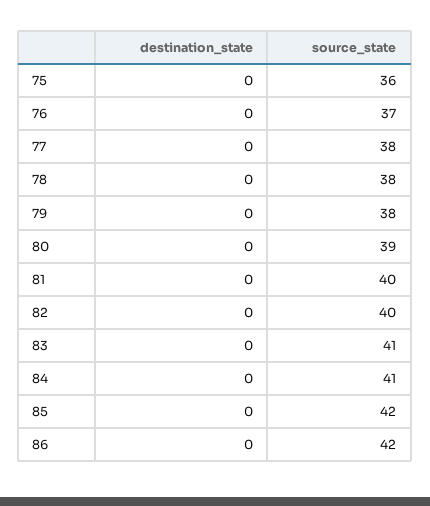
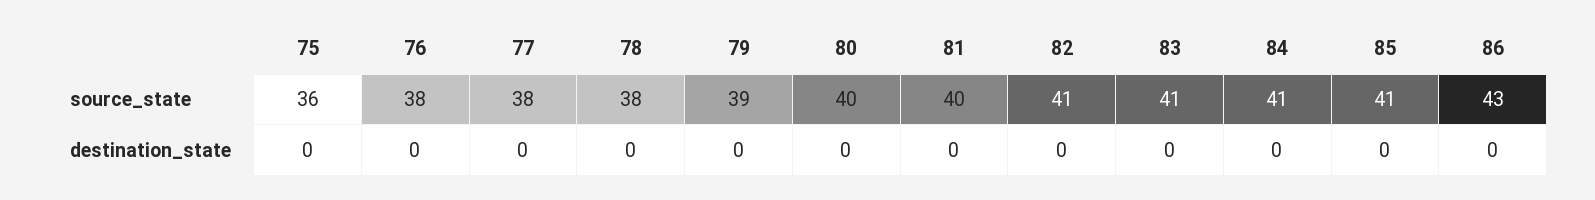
  {
    "destination_state": {
      "75": 0,
      "76": 0,
      "77": 0,
      "78": 0,
      "79": 0,
      "80": 0,
      "81": 0,
      "82": 0,
      "83": 0,
      "84": 0,
      "85": 0,
      "86": 0
    },
    "source_state": {
      "75": 36,
-     "76": 37,
+     "76": 38,
      "77": 38,
      "78": 38,
-     "79": 38,
+     "79": 39,
-     "80": 39,
+     "80": 40,
      "81": 40,
-     "82": 40,
+     "82": 41,
      "83": 41,
      "84": 41,
-     "85": 42,
+     "85": 41,
-     "86": 42
+     "86": 43
    }
  }

